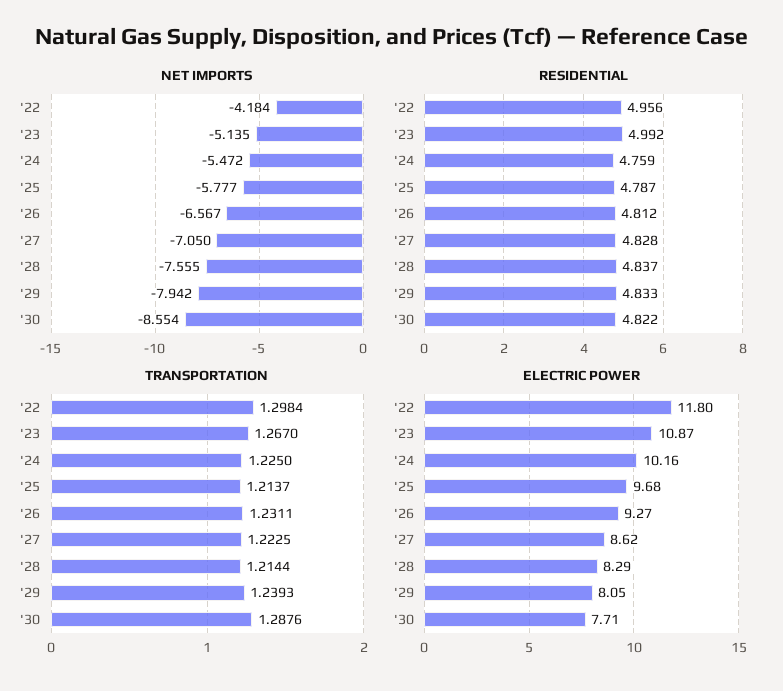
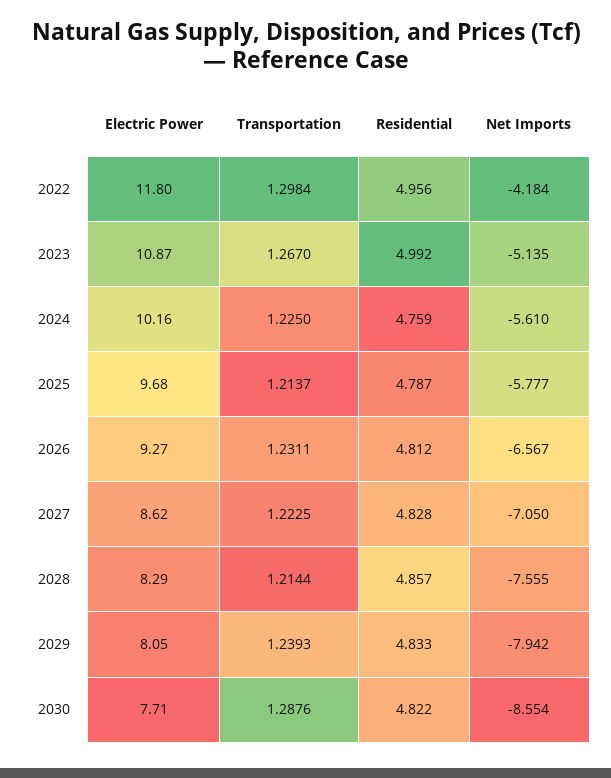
  {
    "NET IMPORTS": {
      "'22": -4.184,
      "'23": -5.135,
-     "'24": -5.472,
+     "'24": -5.61,
      "'25": -5.777,
      "'26": -6.567,
      "'27": -7.05,
      "'28": -7.555,
      "'29": -7.942,
      "'30": -8.554
    },
    "RESIDENTIAL": {
      "'22": 4.956,
      "'23": 4.992,
      "'24": 4.759,
      "'25": 4.787,
      "'26": 4.812,
      "'27": 4.828,
-     "'28": 4.837,
+     "'28": 4.857,
      "'29": 4.833,
      "'30": 4.822
    },
    "TRANSPORTATION": {
      "'22": 1.2984,
      "'23": 1.267,
      "'24": 1.225,
      "'25": 1.2137,
      "'26": 1.2311,
      "'27": 1.2225,
      "'28": 1.2144,
      "'29": 1.2393,
      "'30": 1.2876
    },
    "ELECTRIC POWER": {
      "'22": 11.8,
      "'23": 10.87,
      "'24": 10.16,
      "'25": 9.68,
      "'26": 9.27,
      "'27": 8.62,
      "'28": 8.29,
      "'29": 8.05,
      "'30": 7.71
    }
  }

